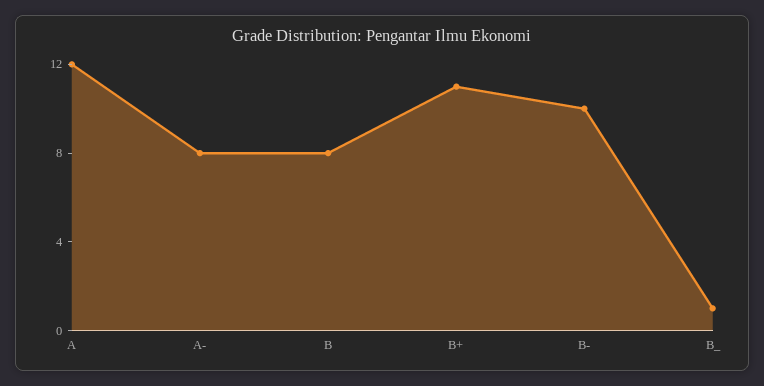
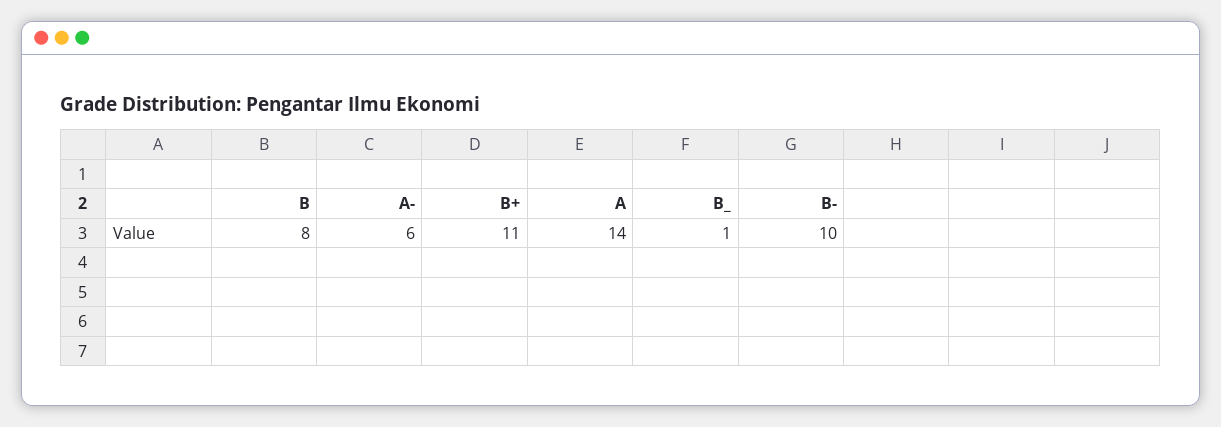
  {
-   "A": 12,
+   "A": 14,
-   "A-": 8,
+   "A-": 6,
    "B": 8,
    "B+": 11,
    "B-": 10,
    "B_": 1
  }

